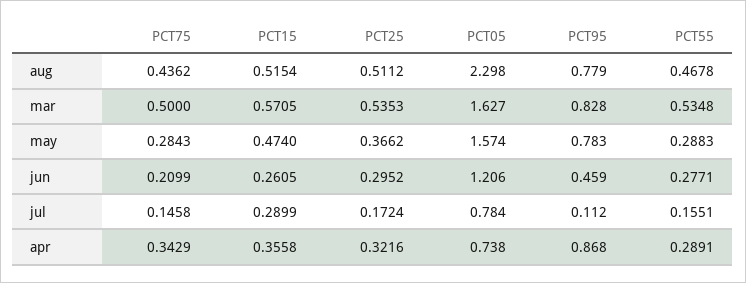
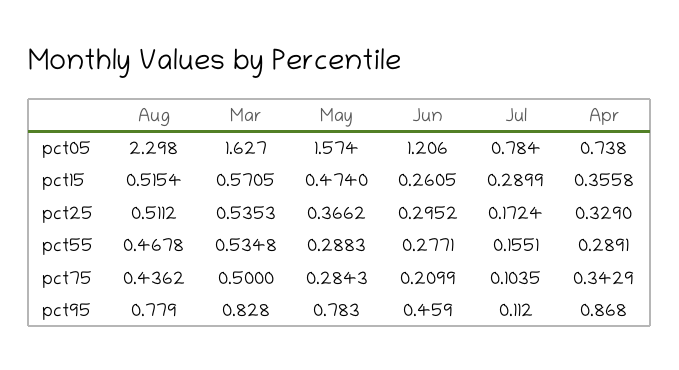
  {
    "PCT75": {
      "aug": 0.4362,
      "mar": 0.5,
      "may": 0.2843,
      "jun": 0.2099,
-     "jul": 0.1458,
+     "jul": 0.1035,
      "apr": 0.3429
    },
    "PCT15": {
      "aug": 0.5154,
      "mar": 0.5705,
      "may": 0.474,
      "jun": 0.2605,
      "jul": 0.2899,
      "apr": 0.3558
    },
    "PCT25": {
      "aug": 0.5112,
      "mar": 0.5353,
      "may": 0.3662,
      "jun": 0.2952,
      "jul": 0.1724,
-     "apr": 0.3216
+     "apr": 0.329
    },
    "PCT05": {
      "aug": 2.298,
      "mar": 1.627,
      "may": 1.574,
      "jun": 1.206,
      "jul": 0.784,
      "apr": 0.738
    },
    "PCT95": {
      "aug": 0.779,
      "mar": 0.828,
      "may": 0.783,
      "jun": 0.459,
      "jul": 0.112,
      "apr": 0.868
    },
    "PCT55": {
      "aug": 0.4678,
      "mar": 0.5348,
      "may": 0.2883,
      "jun": 0.2771,
      "jul": 0.1551,
      "apr": 0.2891
    }
  }

